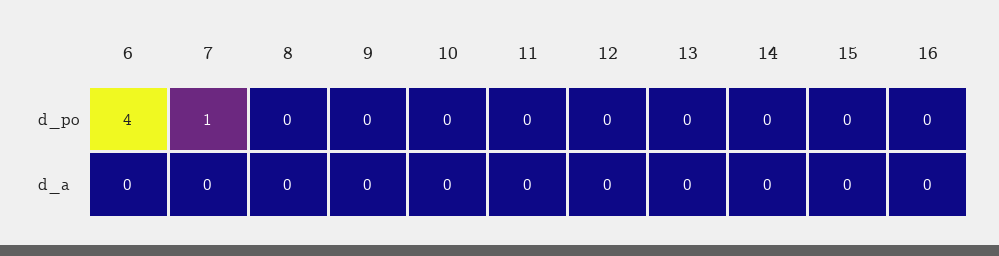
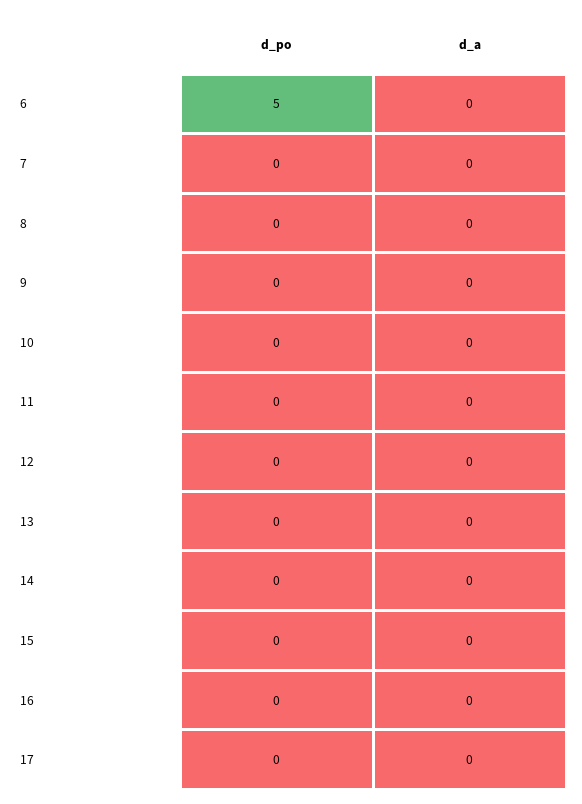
  {
    "6": {
-     "d_po": 4,
+     "d_po": 5,
      "d_a": 0
    },
    "7": {
-     "d_po": 1,
+     "d_po": 0,
      "d_a": 0
    },
    "8": {
      "d_po": 0,
      "d_a": 0
    },
    "9": {
      "d_po": 0,
      "d_a": 0
    },
    "10": {
      "d_po": 0,
      "d_a": 0
    },
    "11": {
      "d_po": 0,
      "d_a": 0
    },
    "12": {
      "d_po": 0,
      "d_a": 0
    },
    "13": {
      "d_po": 0,
      "d_a": 0
    },
    "14": {
      "d_po": 0,
      "d_a": 0
    },
    "15": {
      "d_po": 0,
      "d_a": 0
    },
    "16": {
      "d_po": 0,
      "d_a": 0
-   }
+   },
+   "17": {
+     "d_po": 0,
+     "d_a": 0
+   }
  }

